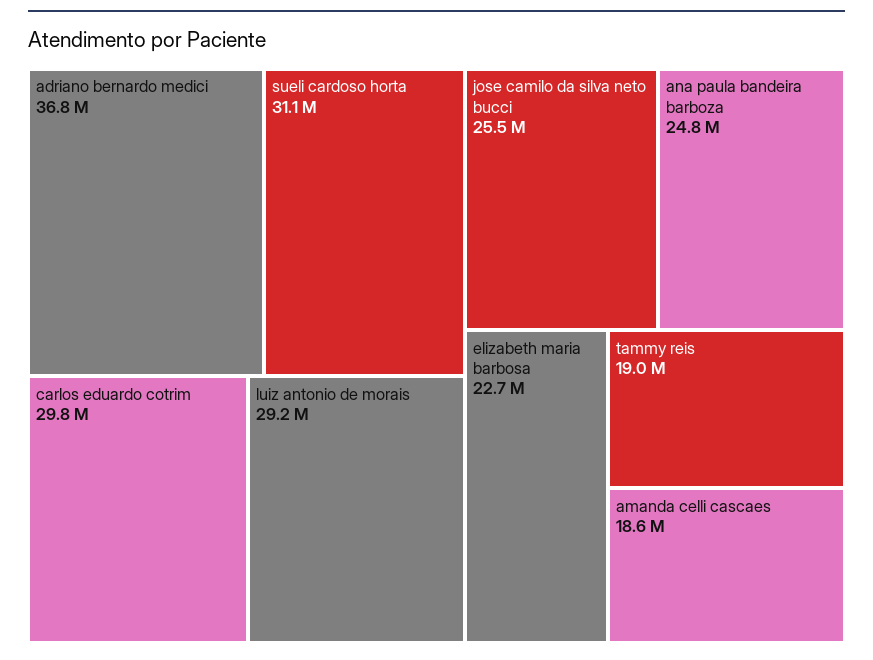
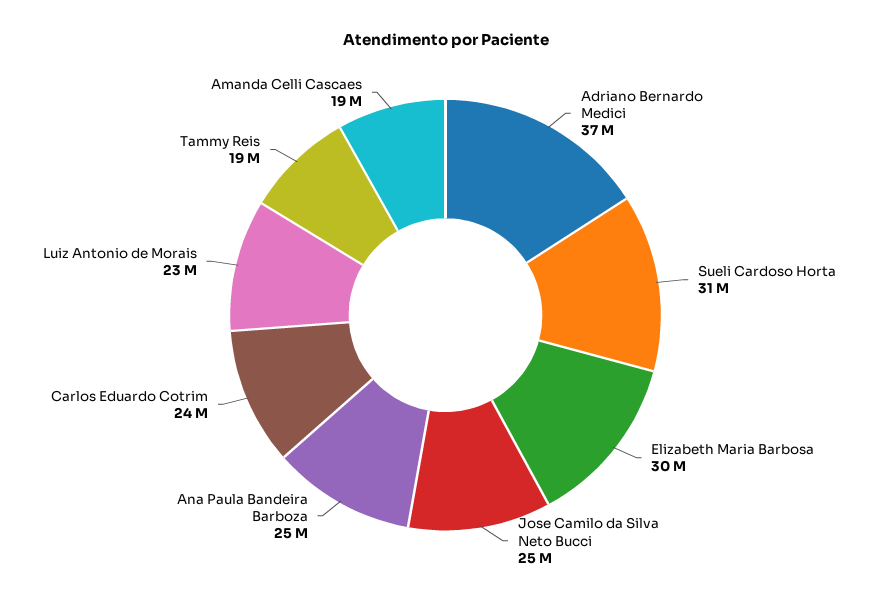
  {
    "adriano bernardo medici": 36800000,
    "sueli cardoso horta": 31100000,
-   "carlos eduardo cotrim": 29800000,
+   "carlos eduardo cotrim": 24000000,
-   "luiz antonio de morais": 29200000,
+   "luiz antonio de morais": 23000000,
    "jose camilo da silva neto bucci": 25500000,
    "ana paula bandeira barboza": 24800000,
-   "elizabeth maria barbosa": 22700000,
+   "elizabeth maria barbosa": 30000000,
    "tammy reis": 19000000,
    "amanda celli cascaes": 18600000
  }

